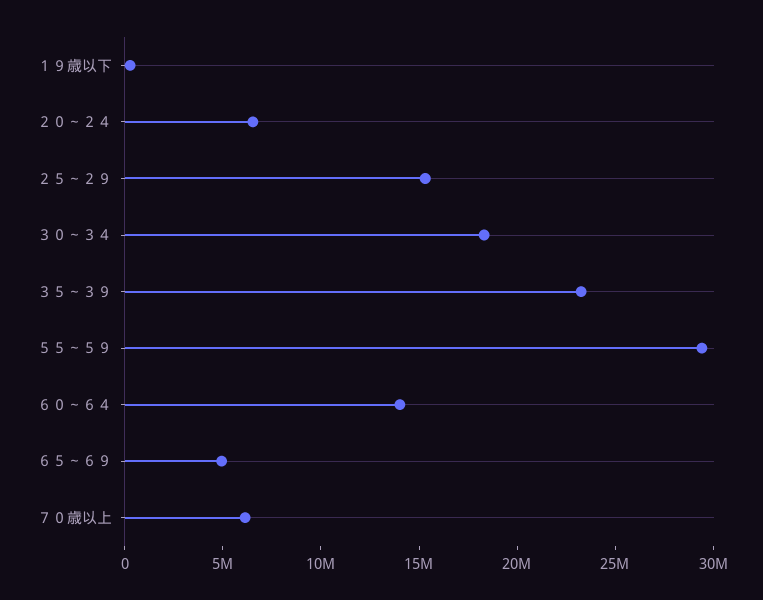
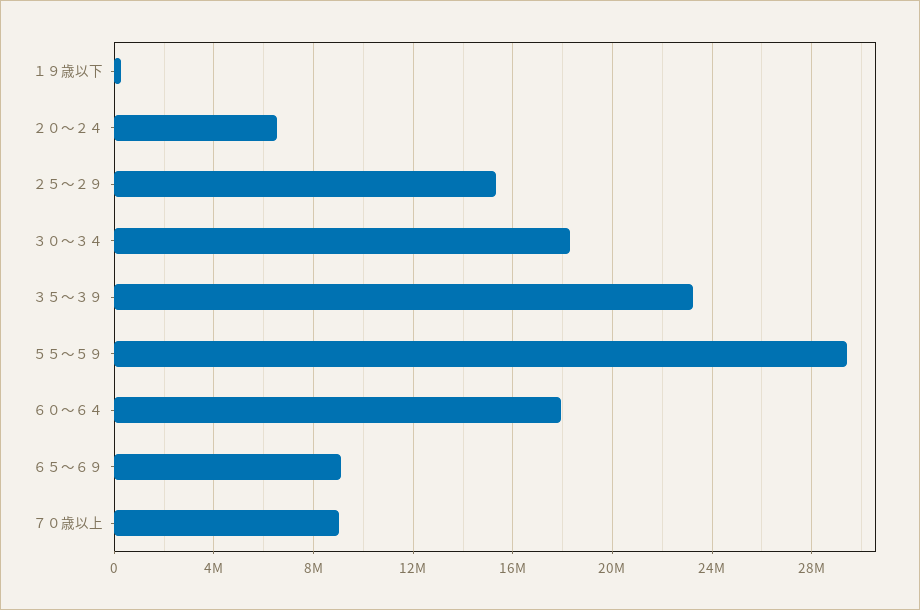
  {
    "１９歳以下": 500000,
    "２０～２４": 6500000,
    "２５～２９": 15500000,
    "３０～３４": 18500000,
    "３５～３９": 23000000,
    "５５～５９": 29500000,
-   "６０～６４": 14000000,
+   "６０～６４": 18000000,
-   "６５～６９": 5000000,
+   "６５～６９": 9000000,
-   "７０歳以上": 6000000
+   "７０歳以上": 9000000
  }

